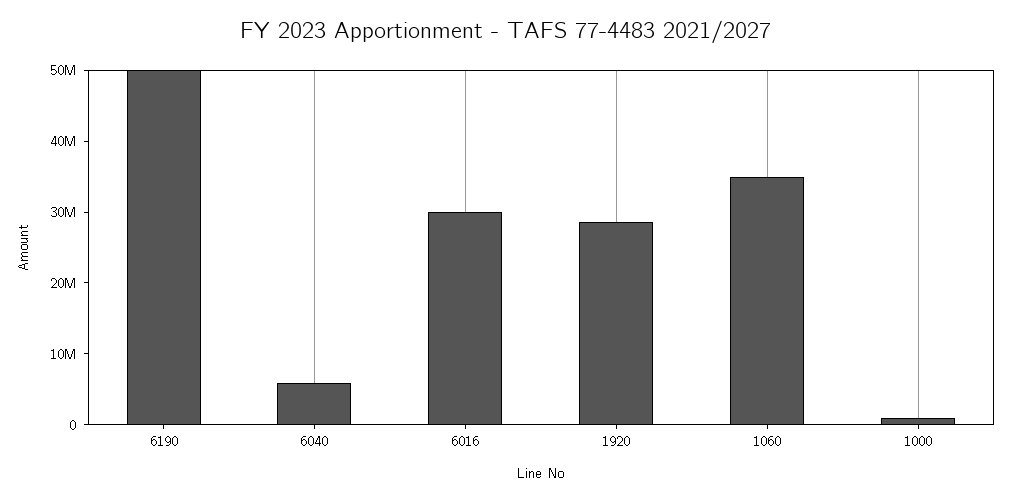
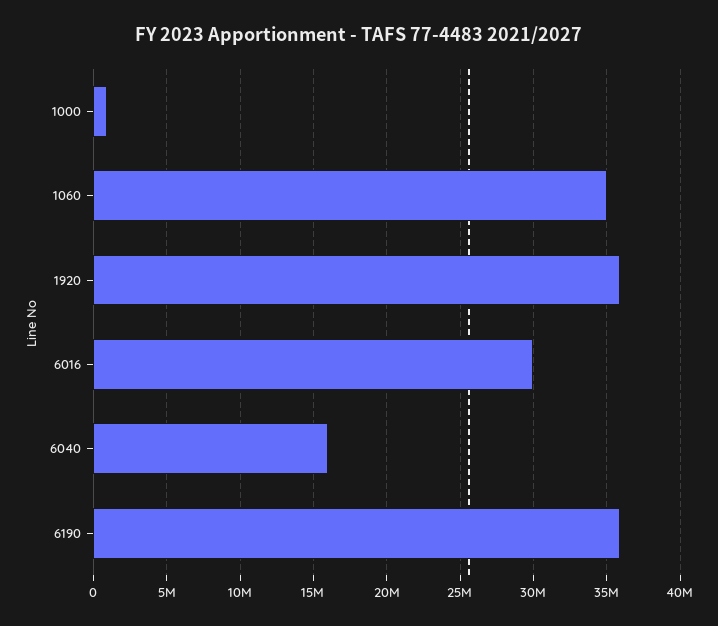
  {
-   "6190": 50000000,
+   "6190": 36000000,
-   "6040": 6000000,
+   "6040": 16000000,
    "6016": 30000000,
-   "1920": 28000000,
+   "1920": 36000000,
    "1060": 35000000,
    "1000": 1000000
  }

